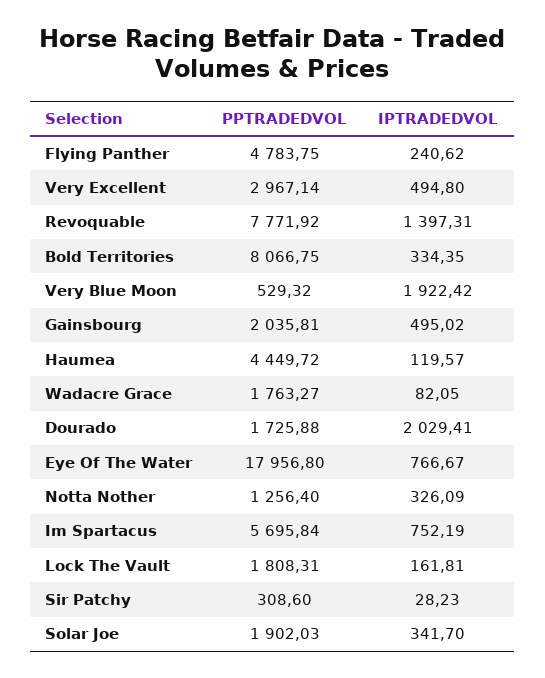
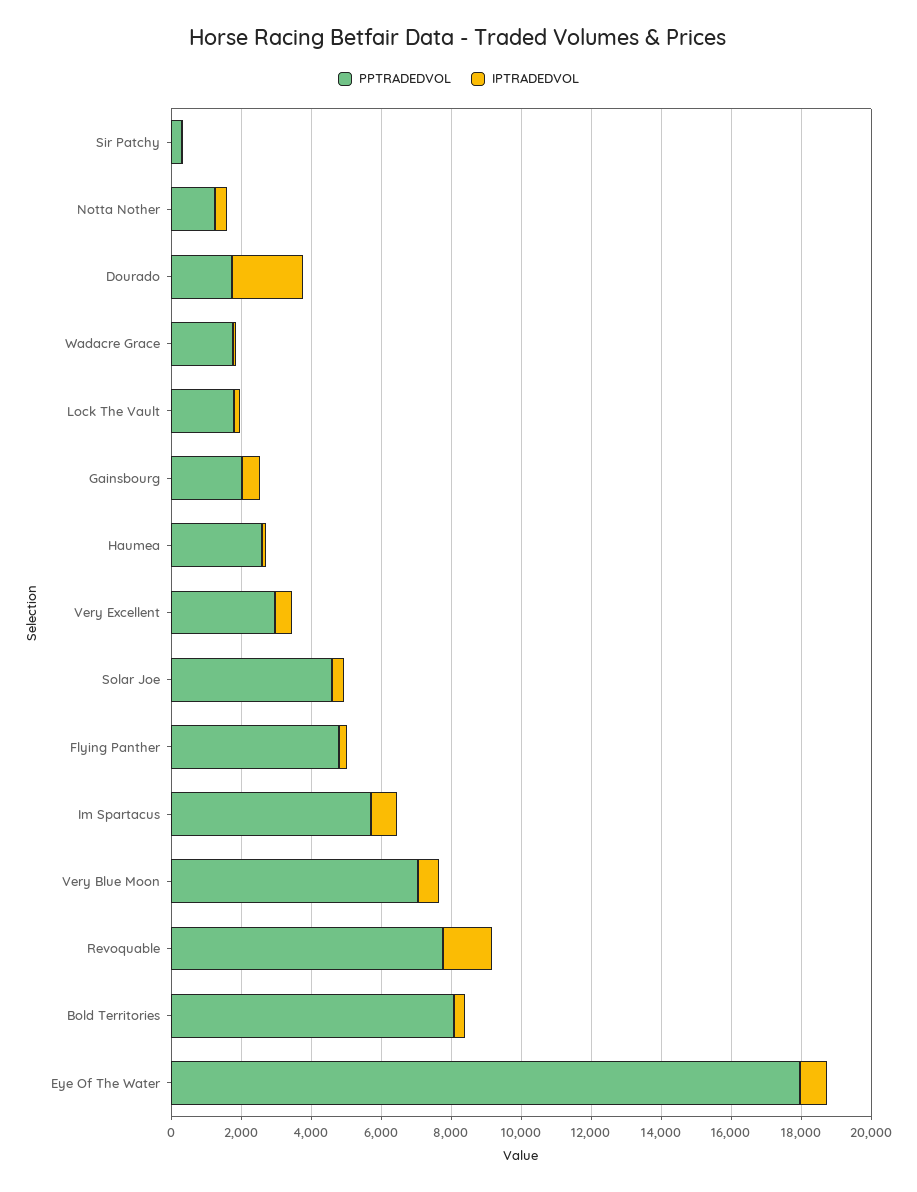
  {
    "PPTRADEDVOL": {
      "Flying Panther": 4783.75,
      "Very Excellent": 2967.14,
      "Revoquable": 7771.92,
      "Bold Territories": 8066.75,
-     "Very Blue Moon": 529.32,
+     "Very Blue Moon": 7000,
      "Gainsbourg": 2035.81,
-     "Haumea": 4449.72,
+     "Haumea": 2500,
      "Wadacre Grace": 1763.27,
      "Dourado": 1725.88,
      "Eye Of The Water": 17956.8,
      "Notta Nother": 1256.4,
      "Im Spartacus": 5695.84,
      "Lock The Vault": 1808.31,
      "Sir Patchy": 308.6,
-     "Solar Joe": 1902.03
+     "Solar Joe": 4500
    },
    "IPTRADEDVOL": {
      "Flying Panther": 240.62,
      "Very Excellent": 494.8,
      "Revoquable": 1397.31,
      "Bold Territories": 334.35,
-     "Very Blue Moon": 1922.42,
+     "Very Blue Moon": 500,
      "Gainsbourg": 495.02,
      "Haumea": 119.57,
      "Wadacre Grace": 82.05,
      "Dourado": 2029.41,
      "Eye Of The Water": 766.67,
      "Notta Nother": 326.09,
      "Im Spartacus": 752.19,
      "Lock The Vault": 161.81,
      "Sir Patchy": 28.23,
      "Solar Joe": 341.7
    }
  }

